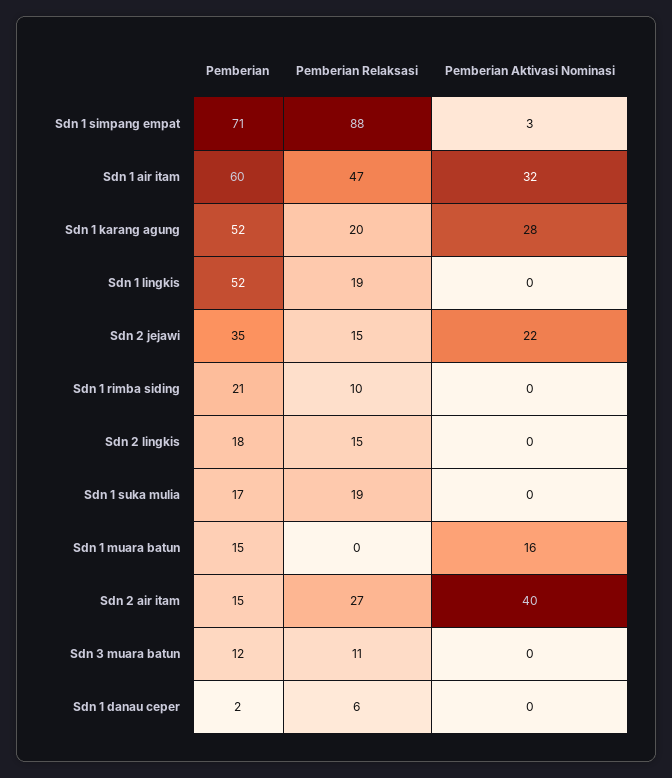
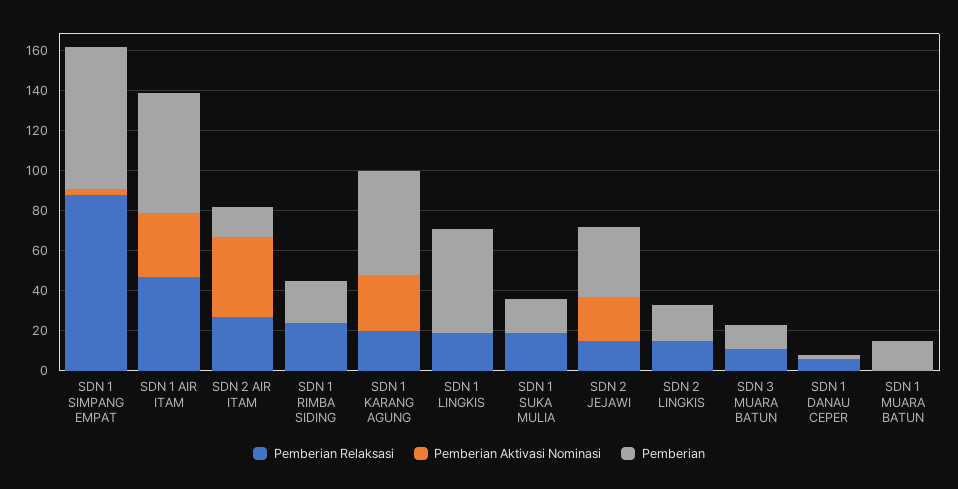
  {
    "Pemberian": {
      "Sdn 1 simpang empat": 71,
      "Sdn 1 air itam": 60,
      "Sdn 1 karang agung": 52,
      "Sdn 1 lingkis": 52,
      "Sdn 2 jejawi": 35,
      "Sdn 1 rimba siding": 21,
      "Sdn 2 lingkis": 18,
      "Sdn 1 suka mulia": 17,
      "Sdn 1 muara batun": 15,
      "Sdn 2 air itam": 15,
      "Sdn 3 muara batun": 12,
      "Sdn 1 danau ceper": 2
    },
    "Pemberian Relaksasi": {
      "Sdn 1 simpang empat": 88,
      "Sdn 1 air itam": 47,
      "Sdn 1 karang agung": 20,
      "Sdn 1 lingkis": 19,
      "Sdn 2 jejawi": 15,
-     "Sdn 1 rimba siding": 10,
+     "Sdn 1 rimba siding": 25,
      "Sdn 2 lingkis": 15,
      "Sdn 1 suka mulia": 19,
      "Sdn 1 muara batun": 0,
      "Sdn 2 air itam": 27,
      "Sdn 3 muara batun": 11,
      "Sdn 1 danau ceper": 6
    },
    "Pemberian Aktivasi Nominasi": {
      "Sdn 1 simpang empat": 3,
      "Sdn 1 air itam": 32,
      "Sdn 1 karang agung": 28,
      "Sdn 1 lingkis": 0,
      "Sdn 2 jejawi": 22,
      "Sdn 1 rimba siding": 0,
      "Sdn 2 lingkis": 0,
      "Sdn 1 suka mulia": 0,
-     "Sdn 1 muara batun": 16,
+     "Sdn 1 muara batun": 0,
      "Sdn 2 air itam": 40,
      "Sdn 3 muara batun": 0,
      "Sdn 1 danau ceper": 0
    }
  }

